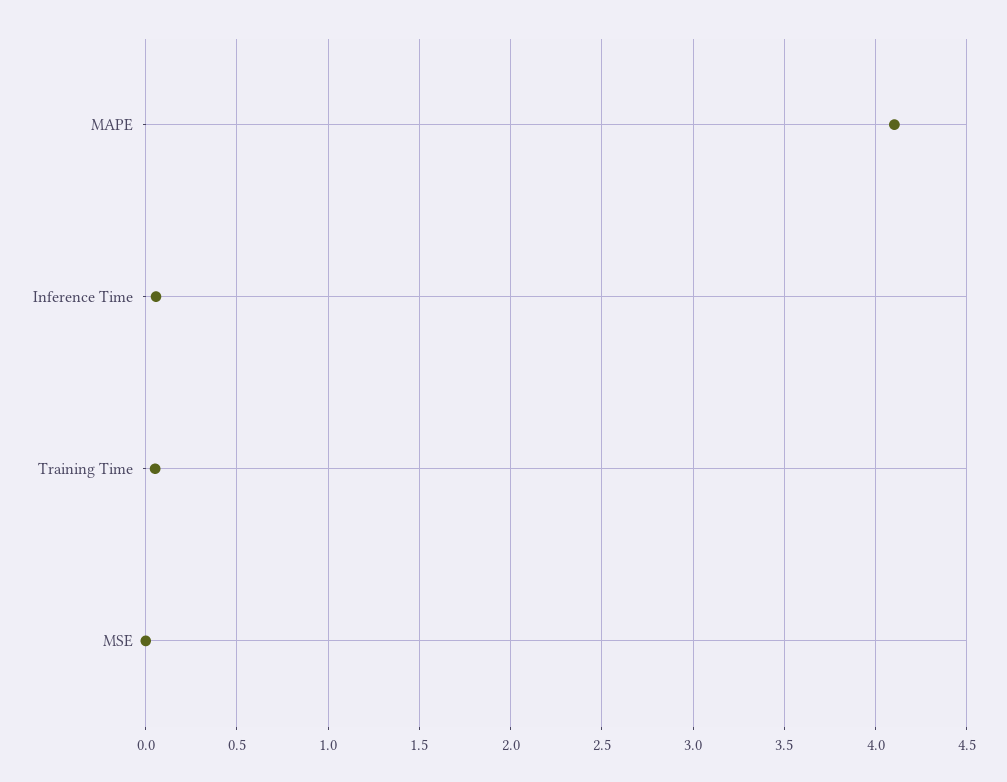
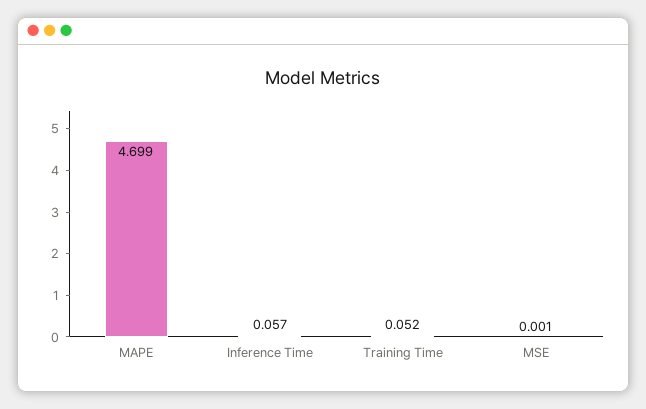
  {
-   "MAPE": 4.1,
+   "MAPE": 4.699,
    "Inference Time": 0.057,
    "Training Time": 0.052,
    "MSE": 0.001
  }

